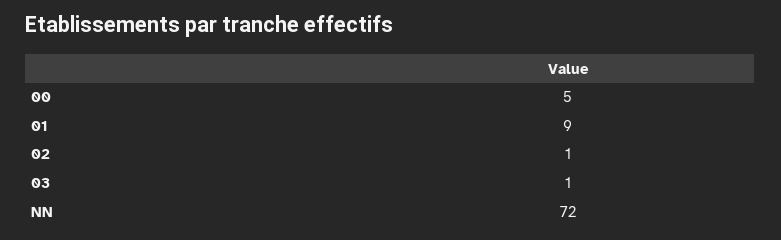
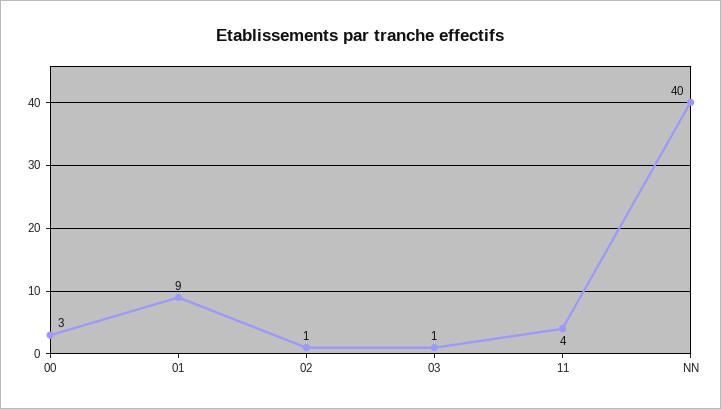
  {
-   "00": 5,
+   "00": 3,
    "01": 9,
    "02": 1,
    "03": 1,
-   "NN": 72
+   "NN": 40,
+   "11": 4
  }

